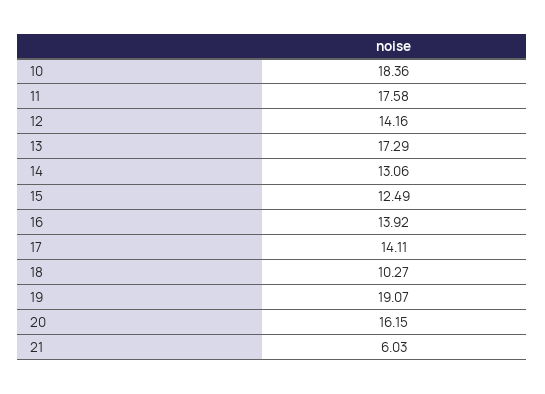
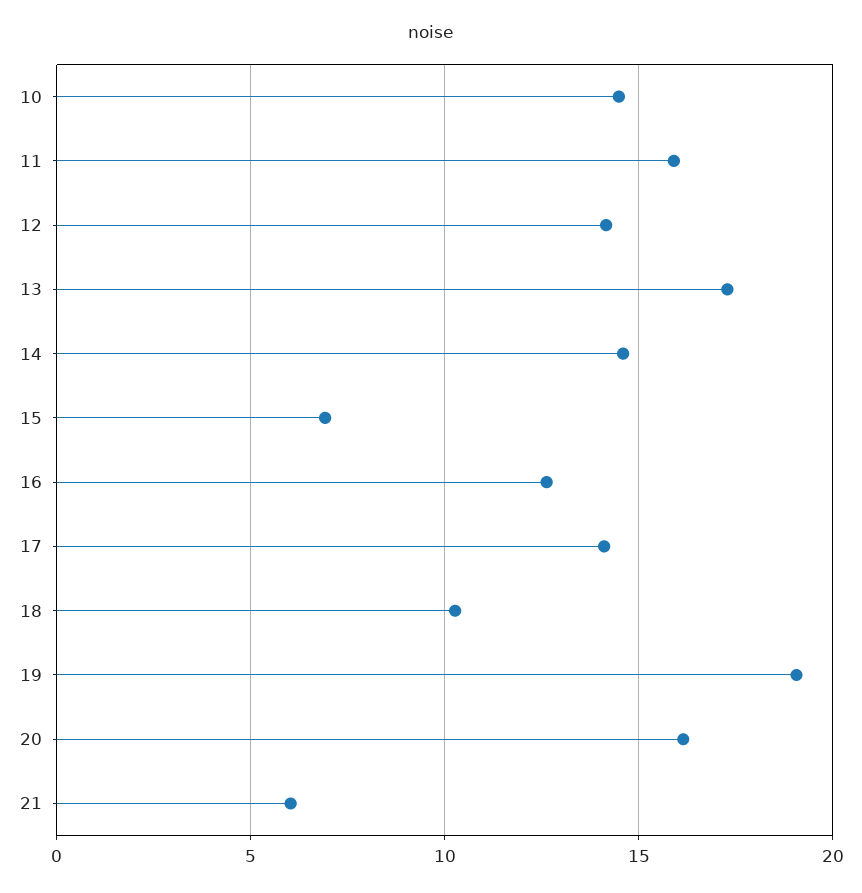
  {
-   "10": 18.36,
+   "10": 14.5,
-   "11": 17.58,
+   "11": 16,
    "12": 14.16,
    "13": 17.29,
-   "14": 13.06,
+   "14": 14.5,
-   "15": 12.49,
+   "15": 7,
-   "16": 13.92,
+   "16": 12.5,
    "17": 14.11,
    "18": 10.27,
    "19": 19.07,
    "20": 16.15,
    "21": 6.03
  }

